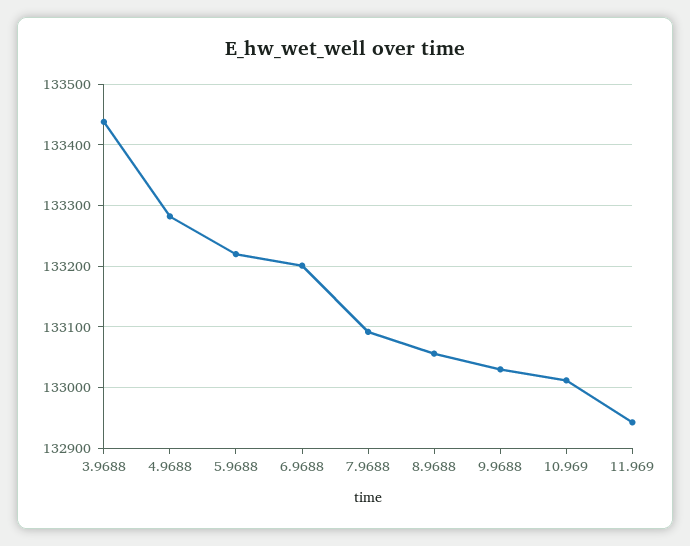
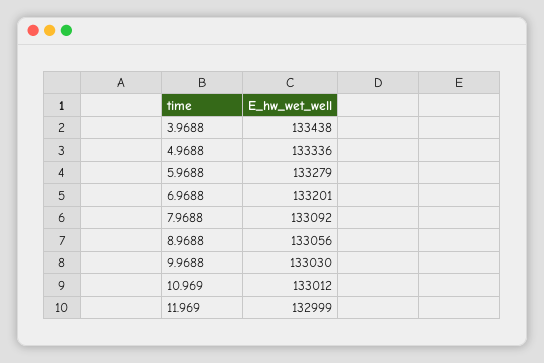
  {
    "3.9688": 133438,
-   "4.9688": 133280,
+   "4.9688": 133336,
-   "5.9688": 133220,
+   "5.9688": 133279,
    "6.9688": 133201,
    "7.9688": 133092,
    "8.9688": 133056,
    "9.9688": 133030,
    "10.969": 133012,
-   "11.969": 132940
+   "11.969": 132999
  }

